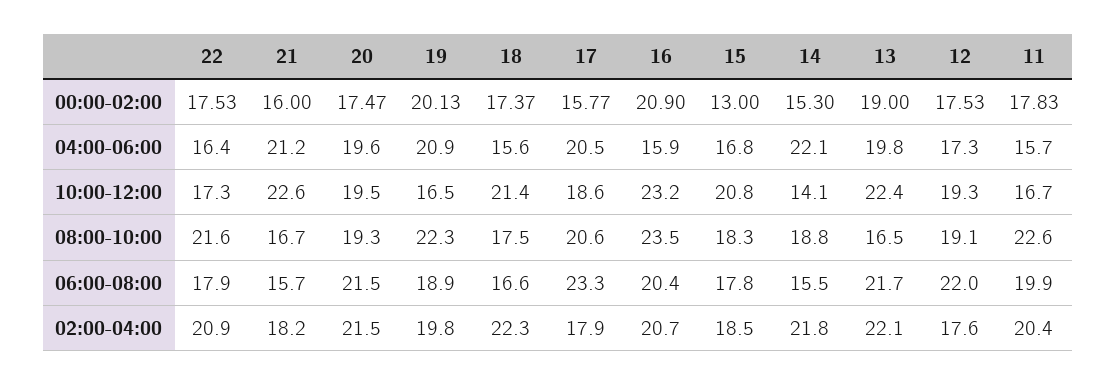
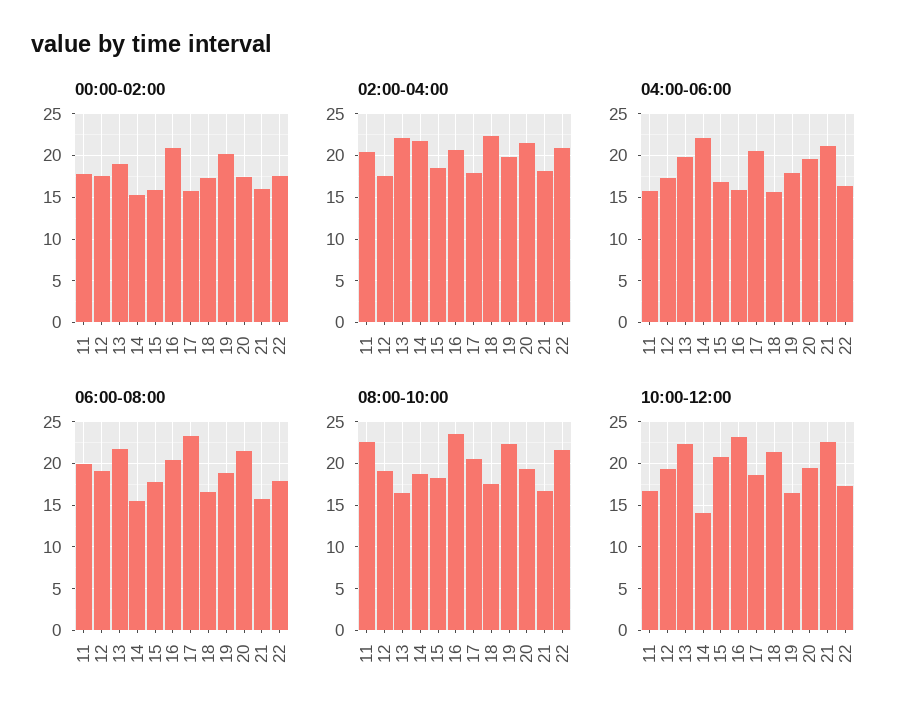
  {
    "00:00-02:00": {
      "22": 17.53,
      "21": 16,
      "20": 17.47,
      "19": 20.13,
      "18": 17.37,
      "17": 15.77,
      "16": 20.9,
-     "15": 13,
+     "15": 16,
      "14": 15.3,
      "13": 19,
      "12": 17.53,
      "11": 17.83
    },
    "04:00-06:00": {
      "22": 16.4,
      "21": 21.2,
      "20": 19.6,
-     "19": 20.9,
+     "19": 18,
      "18": 15.6,
      "17": 20.5,
      "16": 15.9,
      "15": 16.8,
      "14": 22.1,
      "13": 19.8,
      "12": 17.3,
      "11": 15.7
    },
    "10:00-12:00": {
      "22": 17.3,
      "21": 22.6,
      "20": 19.5,
      "19": 16.5,
      "18": 21.4,
      "17": 18.6,
      "16": 23.2,
      "15": 20.8,
      "14": 14.1,
      "13": 22.4,
      "12": 19.3,
      "11": 16.7
    },
    "08:00-10:00": {
      "22": 21.6,
      "21": 16.7,
      "20": 19.3,
      "19": 22.3,
      "18": 17.5,
      "17": 20.6,
      "16": 23.5,
      "15": 18.3,
      "14": 18.8,
      "13": 16.5,
      "12": 19.1,
      "11": 22.6
    },
    "06:00-08:00": {
      "22": 17.9,
      "21": 15.7,
      "20": 21.5,
      "19": 18.9,
      "18": 16.6,
      "17": 23.3,
      "16": 20.4,
      "15": 17.8,
      "14": 15.5,
      "13": 21.7,
-     "12": 22,
+     "12": 19,
      "11": 19.9
    },
    "02:00-04:00": {
      "22": 20.9,
      "21": 18.2,
      "20": 21.5,
      "19": 19.8,
      "18": 22.3,
      "17": 17.9,
      "16": 20.7,
      "15": 18.5,
      "14": 21.8,
      "13": 22.1,
      "12": 17.6,
      "11": 20.4
    }
  }

